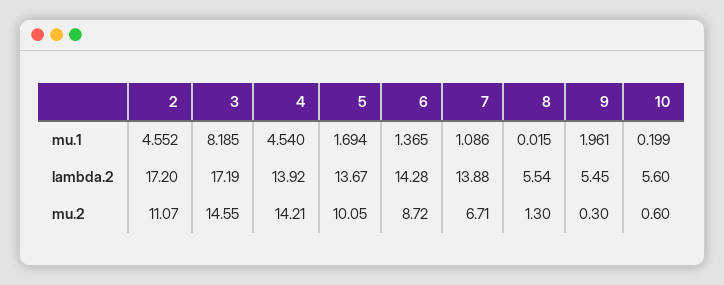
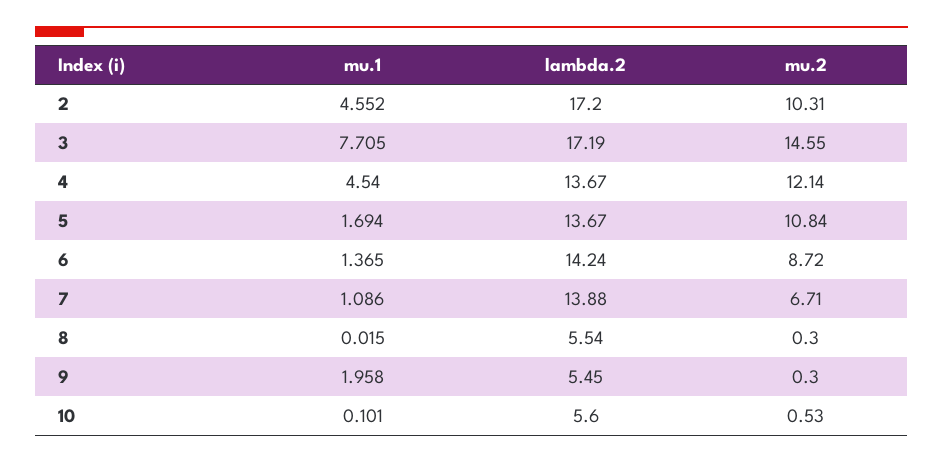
  {
    "2": {
      "mu.1": 4.552,
      "lambda.2": 17.2,
-     "mu.2": 11.07
+     "mu.2": 10.31
    },
    "3": {
-     "mu.1": 8.185,
+     "mu.1": 7.705,
      "lambda.2": 17.19,
      "mu.2": 14.55
    },
    "4": {
      "mu.1": 4.54,
-     "lambda.2": 13.92,
+     "lambda.2": 13.67,
-     "mu.2": 14.21
+     "mu.2": 12.14
    },
    "5": {
      "mu.1": 1.694,
      "lambda.2": 13.67,
-     "mu.2": 10.05
+     "mu.2": 10.84
    },
    "6": {
      "mu.1": 1.365,
-     "lambda.2": 14.28,
+     "lambda.2": 14.24,
      "mu.2": 8.72
    },
    "7": {
      "mu.1": 1.086,
      "lambda.2": 13.88,
      "mu.2": 6.71
    },
    "8": {
      "mu.1": 0.015,
      "lambda.2": 5.54,
-     "mu.2": 1.3
+     "mu.2": 0.3
    },
    "9": {
-     "mu.1": 1.961,
+     "mu.1": 1.958,
      "lambda.2": 5.45,
      "mu.2": 0.3
    },
    "10": {
-     "mu.1": 0.199,
+     "mu.1": 0.101,
      "lambda.2": 5.6,
-     "mu.2": 0.6
+     "mu.2": 0.53
    }
  }

